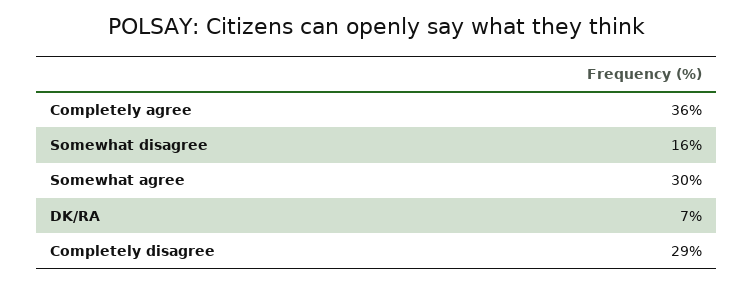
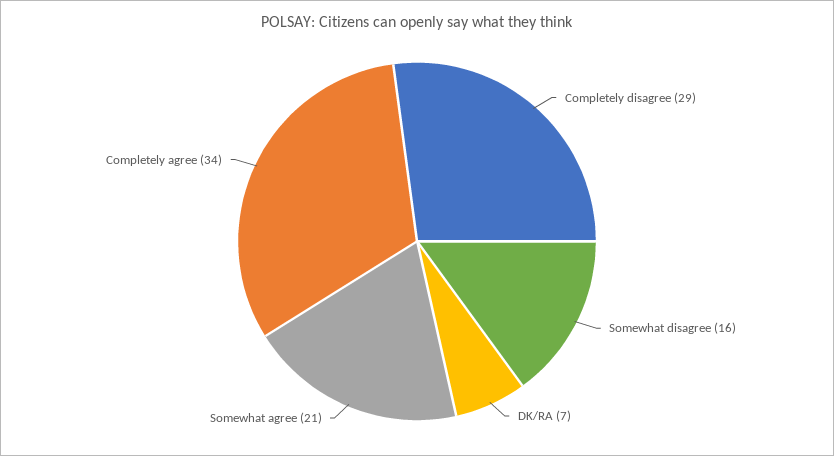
  {
-   "Completely agree": 36,
+   "Completely agree": 34,
    "Somewhat disagree": 16,
-   "Somewhat agree": 30,
+   "Somewhat agree": 21,
    "DK/RA": 7,
    "Completely disagree": 29
  }

